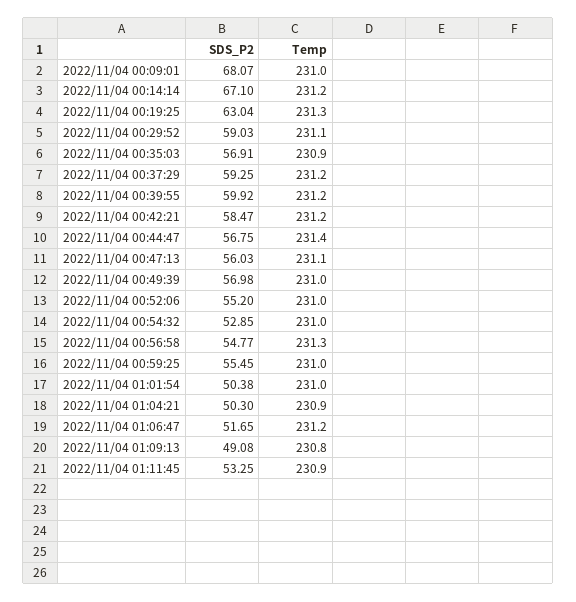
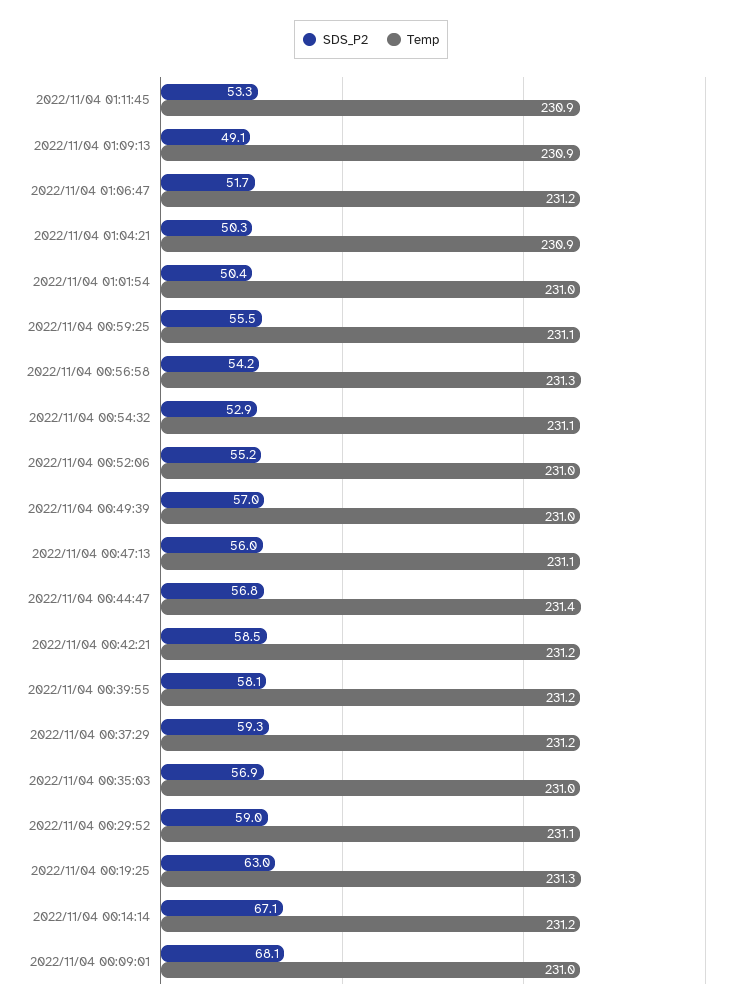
  {
    "SDS_P2": {
      "2022/11/04 00:09:01": 68.07,
      "2022/11/04 00:14:14": 67.1,
      "2022/11/04 00:19:25": 63.04,
      "2022/11/04 00:29:52": 59.03,
      "2022/11/04 00:35:03": 56.91,
      "2022/11/04 00:37:29": 59.25,
-     "2022/11/04 00:39:55": 59.92,
+     "2022/11/04 00:39:55": 58.1,
      "2022/11/04 00:42:21": 58.47,
      "2022/11/04 00:44:47": 56.75,
      "2022/11/04 00:47:13": 56.03,
      "2022/11/04 00:49:39": 56.98,
      "2022/11/04 00:52:06": 55.2,
      "2022/11/04 00:54:32": 52.85,
-     "2022/11/04 00:56:58": 54.77,
+     "2022/11/04 00:56:58": 54.2,
      "2022/11/04 00:59:25": 55.45,
      "2022/11/04 01:01:54": 50.38,
      "2022/11/04 01:04:21": 50.3,
      "2022/11/04 01:06:47": 51.65,
      "2022/11/04 01:09:13": 49.08,
      "2022/11/04 01:11:45": 53.25
    },
    "Temp": {
      "2022/11/04 00:09:01": 231,
      "2022/11/04 00:14:14": 231.2,
      "2022/11/04 00:19:25": 231.3,
      "2022/11/04 00:29:52": 231.1,
-     "2022/11/04 00:35:03": 230.9,
+     "2022/11/04 00:35:03": 231,
      "2022/11/04 00:37:29": 231.2,
      "2022/11/04 00:39:55": 231.2,
      "2022/11/04 00:42:21": 231.2,
      "2022/11/04 00:44:47": 231.4,
      "2022/11/04 00:47:13": 231.1,
      "2022/11/04 00:49:39": 231,
      "2022/11/04 00:52:06": 231,
-     "2022/11/04 00:54:32": 231,
+     "2022/11/04 00:54:32": 231.1,
      "2022/11/04 00:56:58": 231.3,
-     "2022/11/04 00:59:25": 231,
+     "2022/11/04 00:59:25": 231.1,
      "2022/11/04 01:01:54": 231,
      "2022/11/04 01:04:21": 230.9,
      "2022/11/04 01:06:47": 231.2,
-     "2022/11/04 01:09:13": 230.8,
+     "2022/11/04 01:09:13": 230.9,
      "2022/11/04 01:11:45": 230.9
    }
  }

